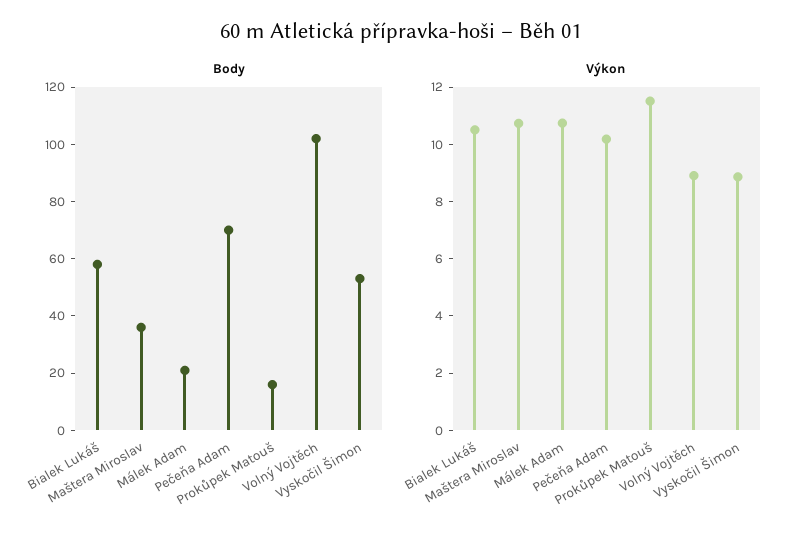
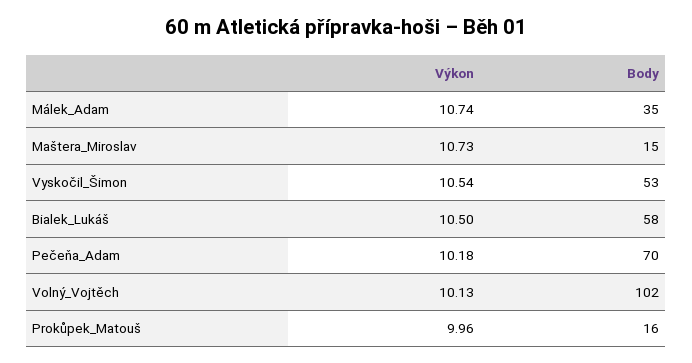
  {
    "Body": {
      "Bialek Lukáš": 58,
-     "Maštera Miroslav": 35,
+     "Maštera Miroslav": 15,
-     "Málek Adam": 20,
+     "Málek Adam": 35,
      "Pečeňa Adam": 70,
      "Prokůpek Matouš": 16,
      "Volný Vojtěch": 102,
      "Vyskočil Šimon": 53
    },
    "Výkon": {
      "Bialek Lukáš": 10.5,
      "Maštera Miroslav": 10.73,
      "Málek Adam": 10.74,
      "Pečeňa Adam": 10.18,
-     "Prokůpek Matouš": 11.5,
+     "Prokůpek Matouš": 9.96,
-     "Volný Vojtěch": 9,
+     "Volný Vojtěch": 10.13,
-     "Vyskočil Šimon": 9
+     "Vyskočil Šimon": 10.54
    }
  }

